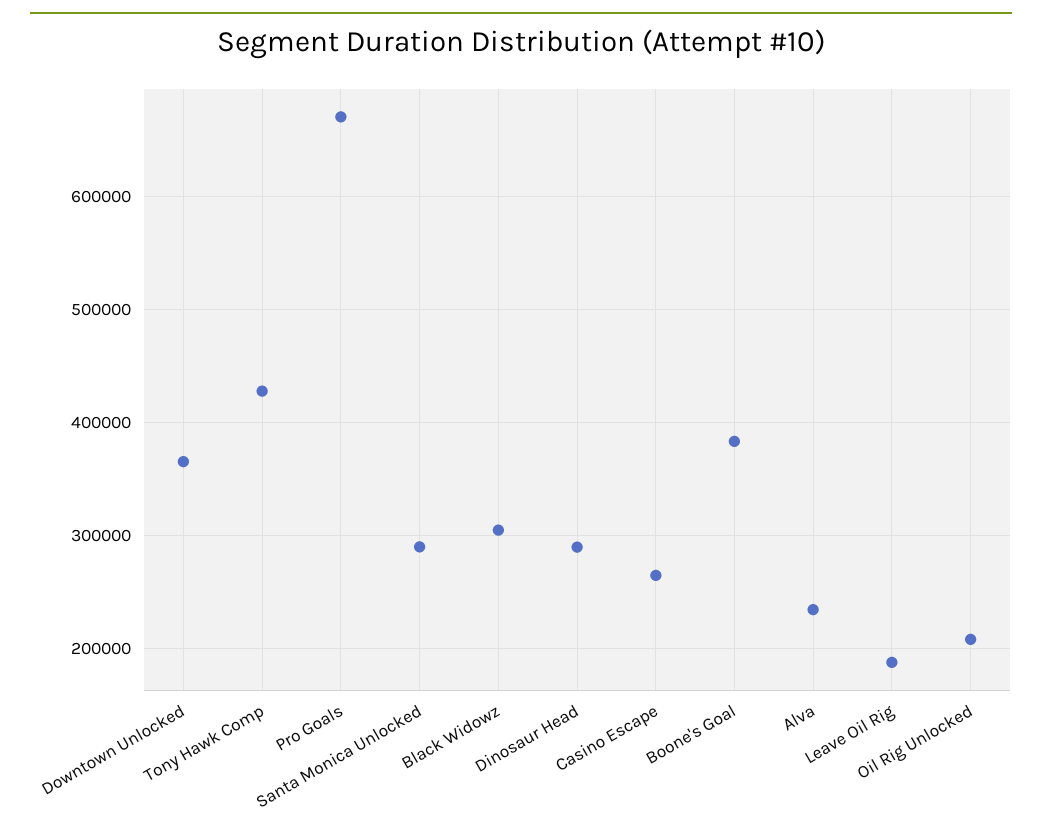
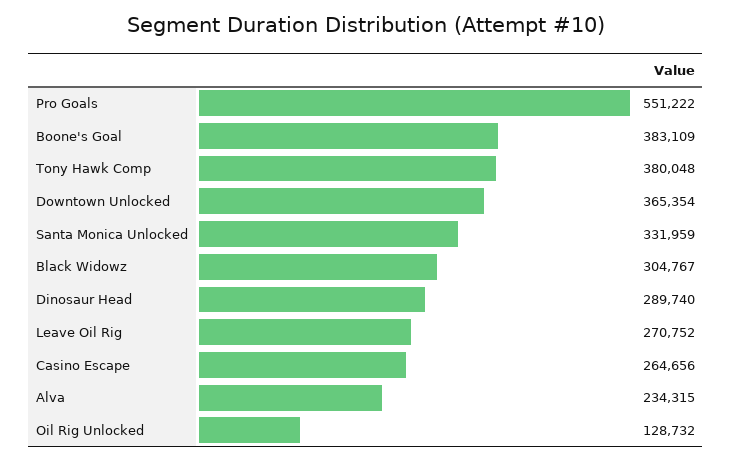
  {
    "Downtown Unlocked": 365354,
-   "Tony Hawk Comp": 430000,
+   "Tony Hawk Comp": 380048,
-   "Pro Goals": 670000,
+   "Pro Goals": 551222,
-   "Santa Monica Unlocked": 290000,
+   "Santa Monica Unlocked": 331959,
    "Black Widowz": 304767,
    "Dinosaur Head": 289740,
    "Casino Escape": 264656,
    "Boone's Goal": 383109,
    "Alva": 234315,
-   "Leave Oil Rig": 190000,
+   "Leave Oil Rig": 270752,
-   "Oil Rig Unlocked": 210000
+   "Oil Rig Unlocked": 128732
  }

